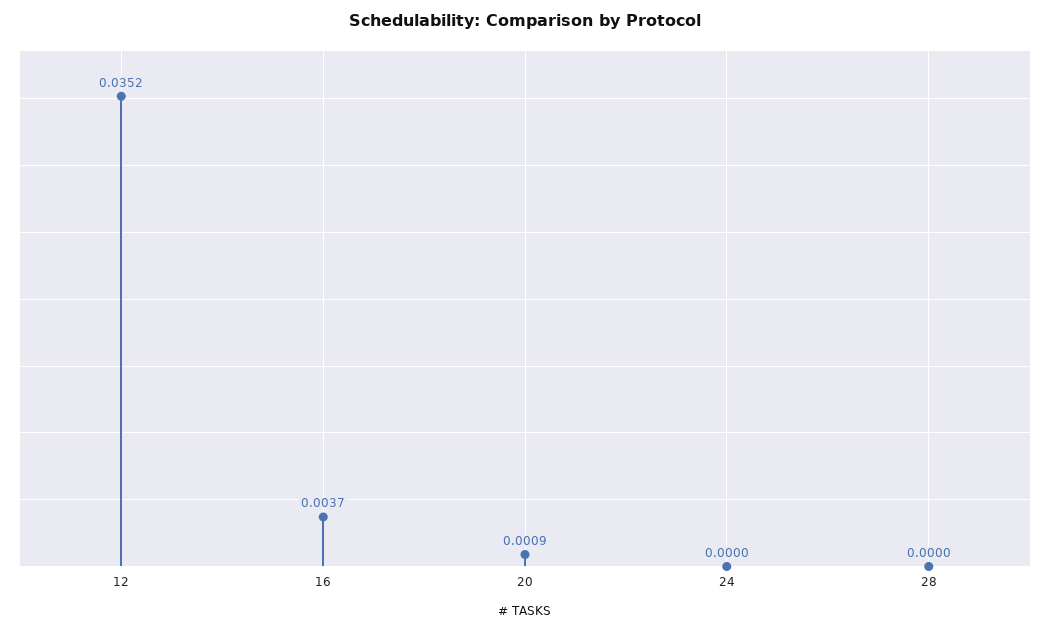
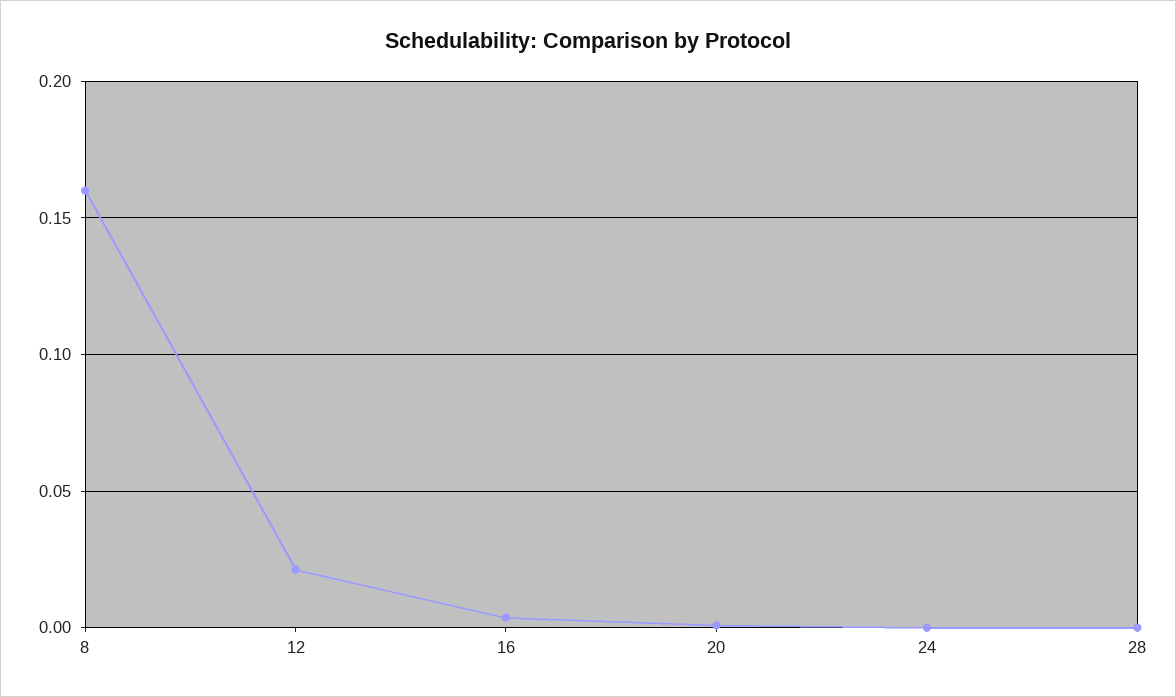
  {
-   "12": 0.0352,
+   "12": 0.02,
    "16": 0.0037,
    "20": 0.0009,
    "24": 0,
-   "28": 0
+   "28": 0,
+   "8": 0.16
  }

